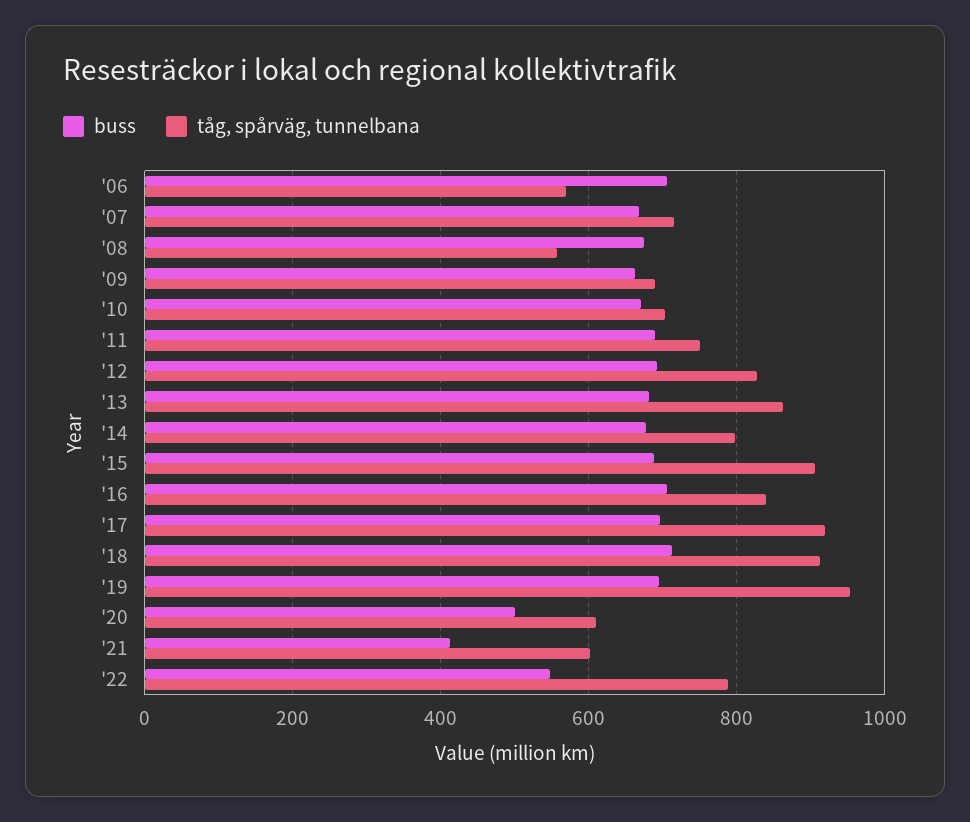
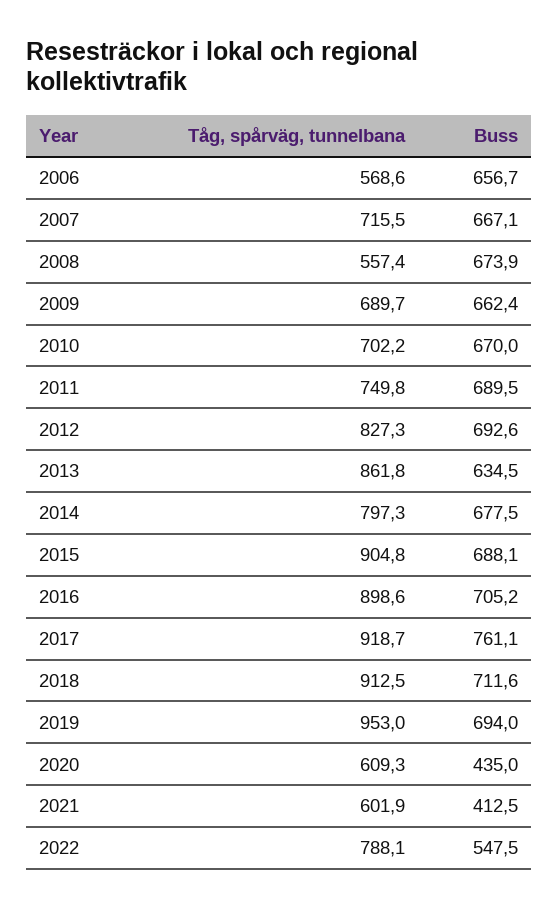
  {
    "buss": {
-     "'06": 700,
+     "'06": 656.7,
      "'07": 667.1,
      "'08": 673.9,
      "'09": 662.4,
      "'10": 670,
      "'11": 689.5,
      "'12": 692.6,
-     "'13": 680,
+     "'13": 634.5,
      "'14": 677.5,
      "'15": 688.1,
      "'16": 705.2,
-     "'17": 700,
+     "'17": 761.1,
      "'18": 711.6,
      "'19": 694,
-     "'20": 500,
+     "'20": 435,
      "'21": 412.5,
      "'22": 547.5
    },
    "tåg, spårväg, tunnelbana": {
      "'06": 568.6,
      "'07": 715.5,
      "'08": 557.4,
      "'09": 689.7,
      "'10": 702.2,
      "'11": 749.8,
      "'12": 827.3,
      "'13": 861.8,
      "'14": 797.3,
      "'15": 904.8,
-     "'16": 840,
+     "'16": 898.6,
      "'17": 918.7,
      "'18": 912.5,
      "'19": 953,
      "'20": 609.3,
      "'21": 601.9,
      "'22": 788.1
    }
  }

